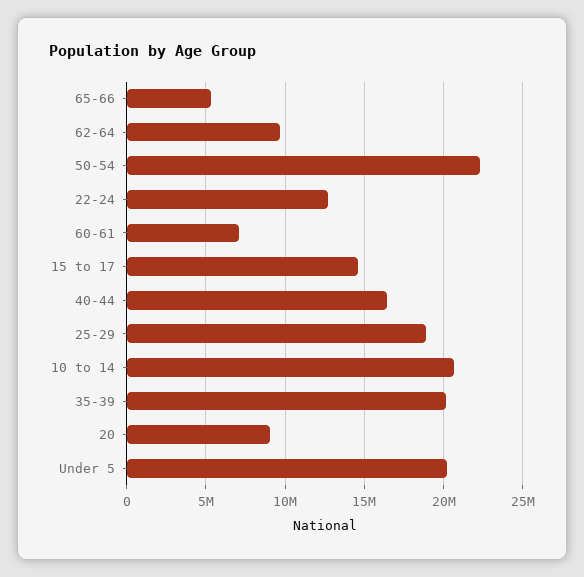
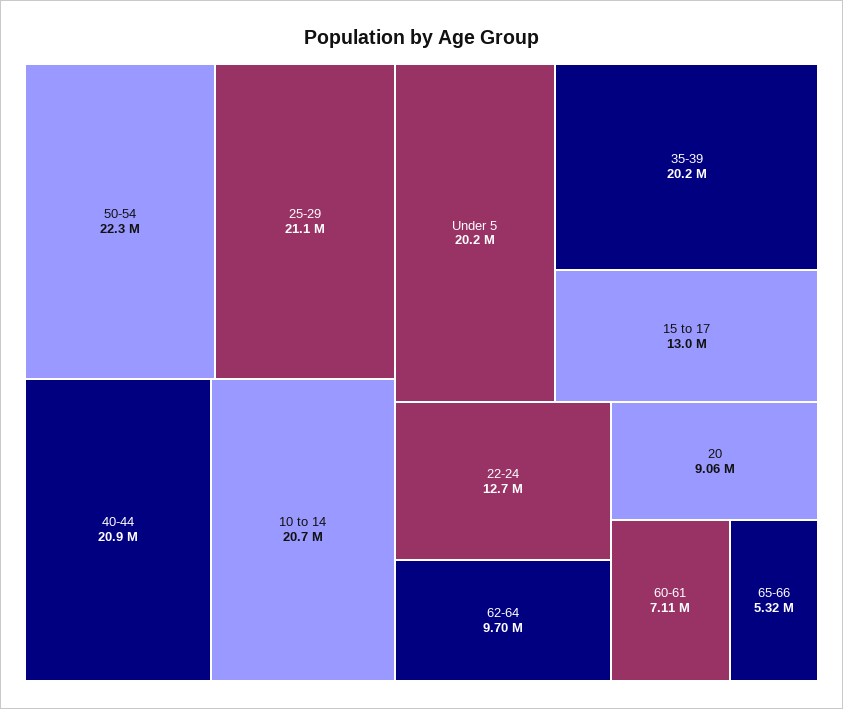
  {
    "65-66": 5320000,
    "62-64": 9700000,
    "50-54": 22300000,
    "22-24": 12700000,
    "60-61": 7110000,
-   "15 to 17": 14500000,
+   "15 to 17": 13000000,
-   "40-44": 16500000,
+   "40-44": 20900000,
-   "25-29": 19000000,
+   "25-29": 21100000,
    "10 to 14": 20700000,
    "35-39": 20200000,
    "20": 9060000,
    "Under 5": 20200000
  }

